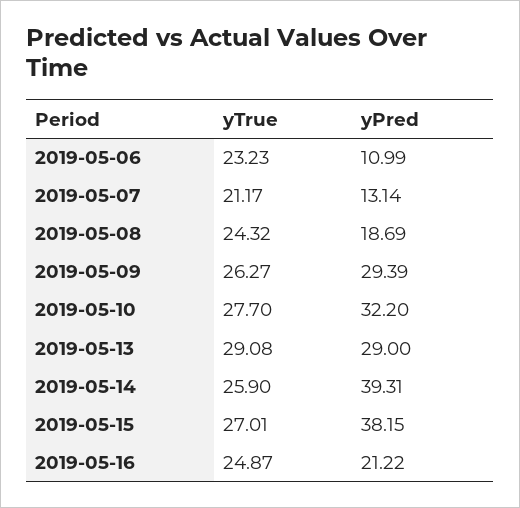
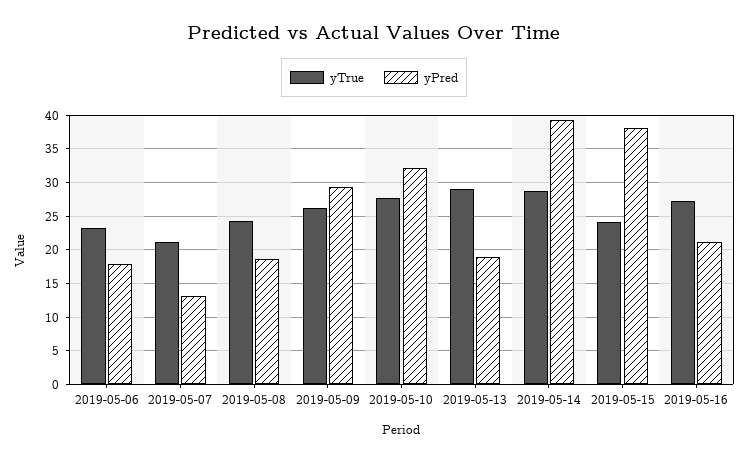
  {
    "yTrue": {
      "2019-05-06": 23.23,
      "2019-05-07": 21.17,
      "2019-05-08": 24.32,
      "2019-05-09": 26.27,
      "2019-05-10": 27.7,
      "2019-05-13": 29.08,
-     "2019-05-14": 25.9,
+     "2019-05-14": 29,
-     "2019-05-15": 27.01,
+     "2019-05-15": 24,
-     "2019-05-16": 24.87
+     "2019-05-16": 27
    },
    "yPred": {
-     "2019-05-06": 10.99,
+     "2019-05-06": 18,
      "2019-05-07": 13.14,
      "2019-05-08": 18.69,
      "2019-05-09": 29.39,
      "2019-05-10": 32.2,
-     "2019-05-13": 29,
+     "2019-05-13": 19,
      "2019-05-14": 39.31,
      "2019-05-15": 38.15,
      "2019-05-16": 21.22
    }
  }

